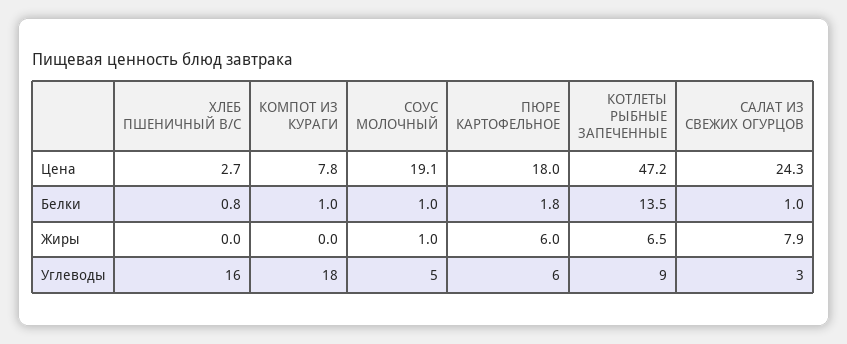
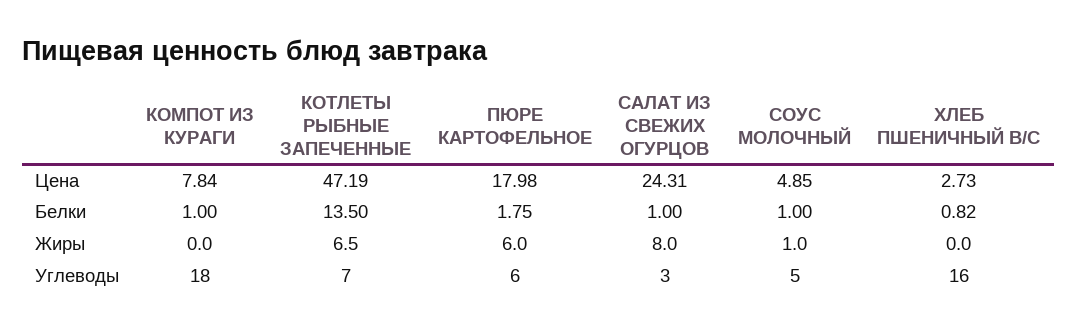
  {
    "ХЛЕБ ПШЕНИЧНЫЙ В/С": {
      "Цена": 2.73,
      "Белки": 0.82,
      "Жиры": 0,
      "Углеводы": 16
    },
    "КОМПОТ ИЗ КУРАГИ": {
      "Цена": 7.84,
      "Белки": 1,
      "Жиры": 0,
      "Углеводы": 18
    },
    "СОУС МОЛОЧНЫЙ": {
-     "Цена": 19.1,
+     "Цена": 4.85,
      "Белки": 1,
      "Жиры": 1,
      "Углеводы": 5
    },
    "ПЮРЕ КАРТОФЕЛЬНОЕ": {
      "Цена": 17.98,
      "Белки": 1.75,
      "Жиры": 6,
      "Углеводы": 6
    },
    "КОТЛЕТЫ РЫБНЫЕ ЗАПЕЧЕННЫЕ": {
      "Цена": 47.19,
      "Белки": 13.5,
      "Жиры": 6.5,
-     "Углеводы": 9
+     "Углеводы": 7
    },
    "САЛАТ ИЗ СВЕЖИХ ОГУРЦОВ": {
      "Цена": 24.31,
      "Белки": 1,
-     "Жиры": 7.9,
+     "Жиры": 8,
      "Углеводы": 3
    }
  }

